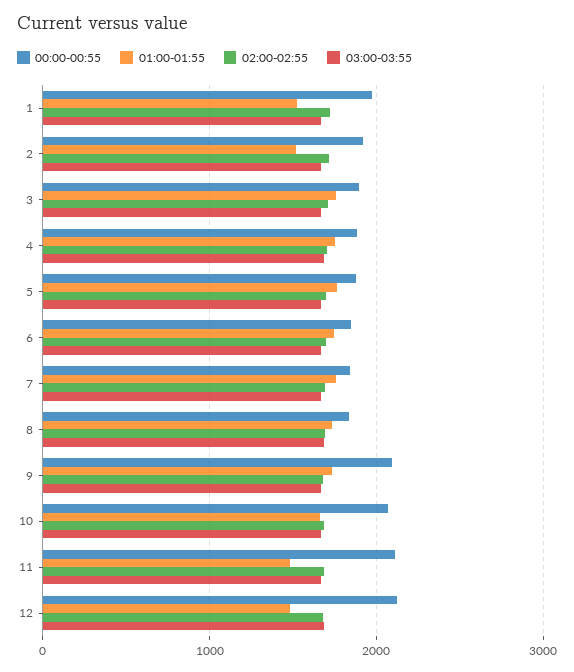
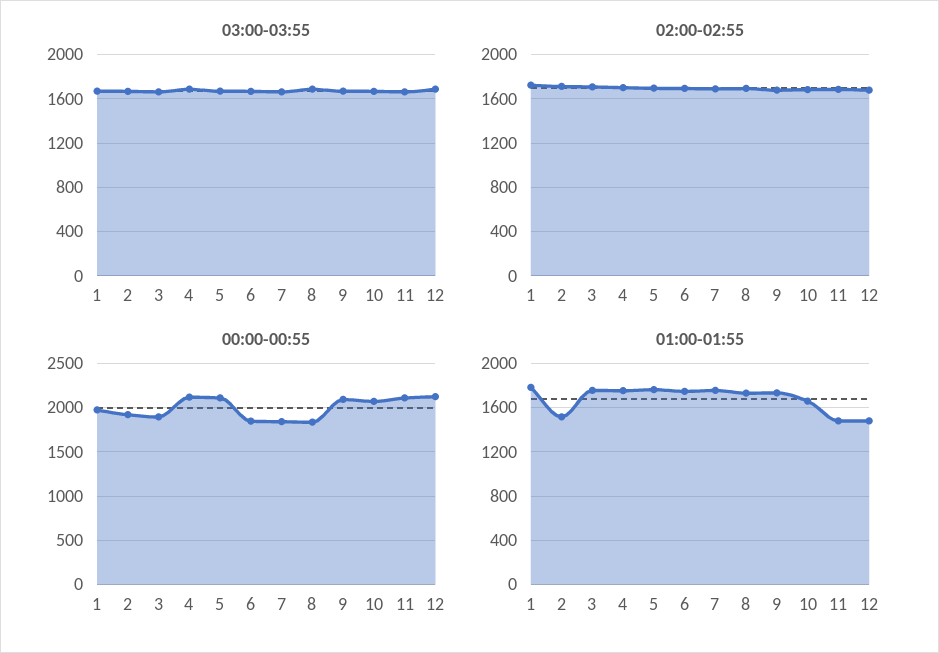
  {
    "00:00-00:55": {
      "1": 2000,
      "2": 1900,
      "3": 1900,
-     "4": 1900,
+     "4": 2100,
-     "5": 1900,
+     "5": 2100,
      "6": 1800,
      "7": 1800,
      "8": 1800,
      "9": 2100,
      "10": 2100,
      "11": 2100,
      "12": 2100
    },
    "01:00-01:55": {
-     "1": 1500,
+     "1": 1800,
      "2": 1500,
      "3": 1800,
      "4": 1800,
      "5": 1800,
      "6": 1700,
      "7": 1800,
      "8": 1700,
      "9": 1700,
      "10": 1700,
      "11": 1500,
      "12": 1500
    },
    "02:00-02:55": {
      "1": 1700,
      "2": 1700,
      "3": 1700,
      "4": 1700,
      "5": 1700,
      "6": 1700,
      "7": 1700,
      "8": 1700,
      "9": 1700,
      "10": 1700,
      "11": 1700,
      "12": 1700
    },
    "03:00-03:55": {
      "1": 1700,
      "2": 1700,
      "3": 1700,
      "4": 1700,
      "5": 1700,
      "6": 1700,
      "7": 1700,
      "8": 1700,
      "9": 1700,
      "10": 1700,
      "11": 1700,
      "12": 1700
    }
  }

